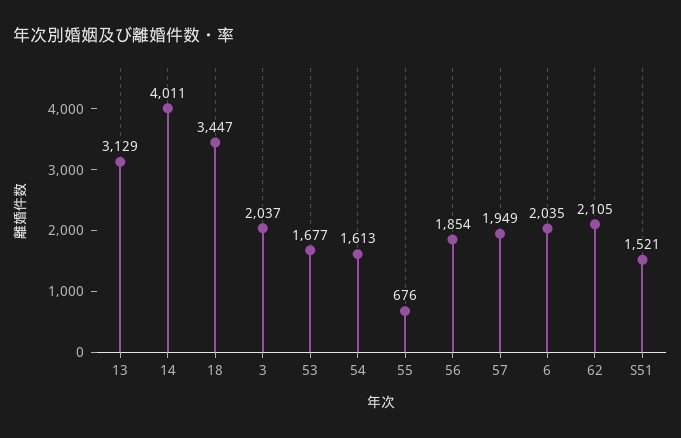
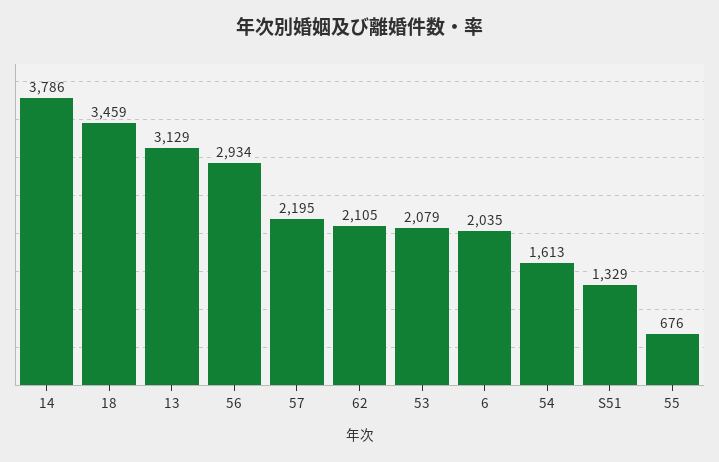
  {
    "13": 3129,
-   "14": 4011,
+   "14": 3786,
-   "18": 3447,
+   "18": 3459,
-   "3": 2037,
-   "53": 1677,
+   "53": 2079,
    "54": 1613,
    "55": 676,
-   "56": 1854,
+   "56": 2934,
-   "57": 1949,
+   "57": 2195,
    "6": 2035,
    "62": 2105,
-   "S51": 1521
+   "S51": 1329
  }

